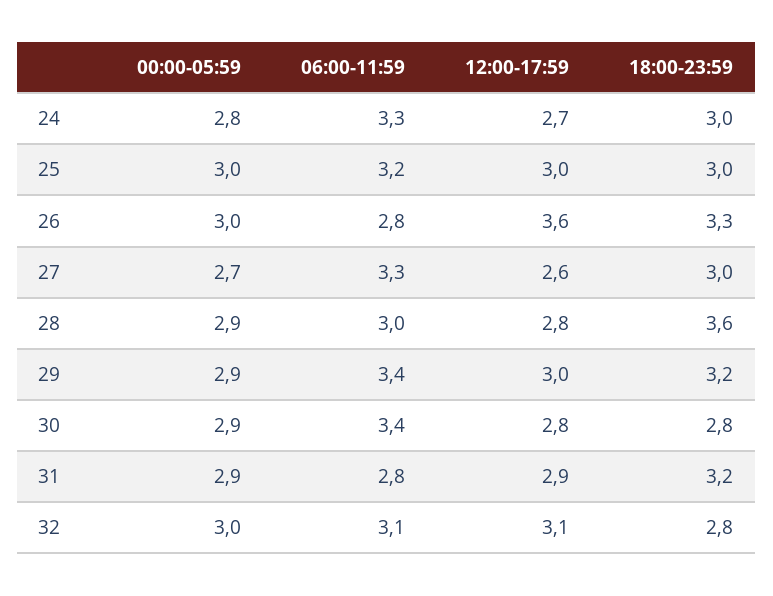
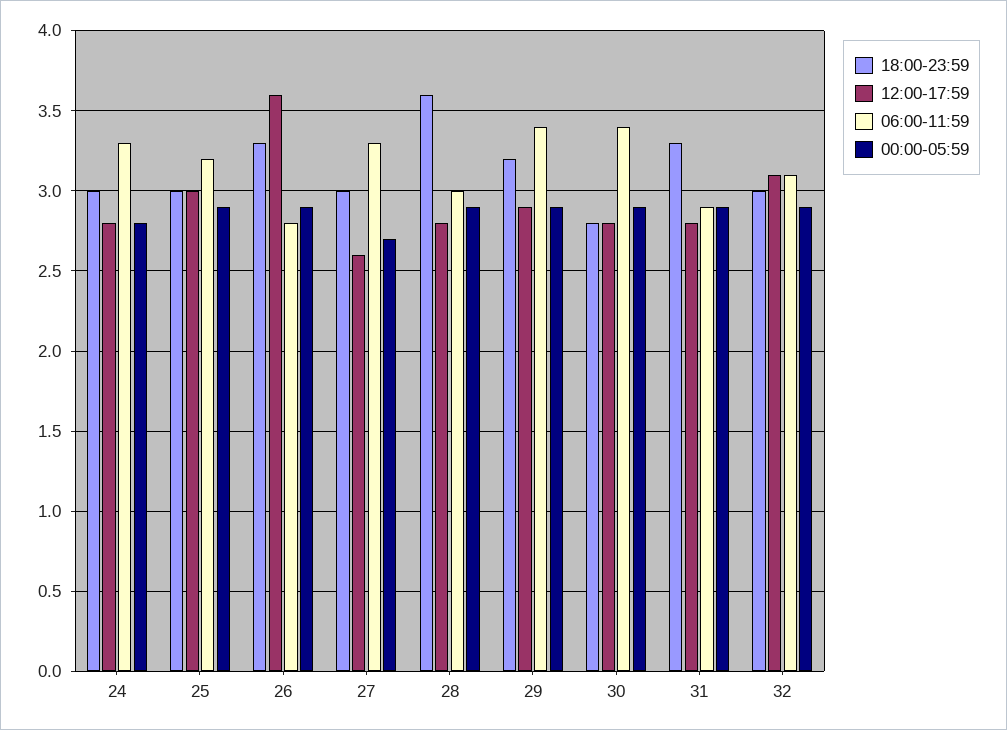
  {
    "00:00-05:59": {
      "24": 2.8,
-     "25": 3,
+     "25": 2.9,
-     "26": 3,
+     "26": 2.9,
      "27": 2.7,
      "28": 2.9,
      "29": 2.9,
      "30": 2.9,
      "31": 2.9,
-     "32": 3
+     "32": 2.9
    },
    "06:00-11:59": {
      "24": 3.3,
      "25": 3.2,
      "26": 2.8,
      "27": 3.3,
      "28": 3,
      "29": 3.4,
      "30": 3.4,
-     "31": 2.8,
+     "31": 2.9,
      "32": 3.1
    },
    "12:00-17:59": {
-     "24": 2.7,
+     "24": 2.8,
      "25": 3,
      "26": 3.6,
      "27": 2.6,
      "28": 2.8,
-     "29": 3,
+     "29": 2.9,
      "30": 2.8,
-     "31": 2.9,
+     "31": 2.8,
      "32": 3.1
    },
    "18:00-23:59": {
      "24": 3,
      "25": 3,
      "26": 3.3,
      "27": 3,
      "28": 3.6,
      "29": 3.2,
      "30": 2.8,
-     "31": 3.2,
+     "31": 3.3,
-     "32": 2.8
+     "32": 3
    }
  }

